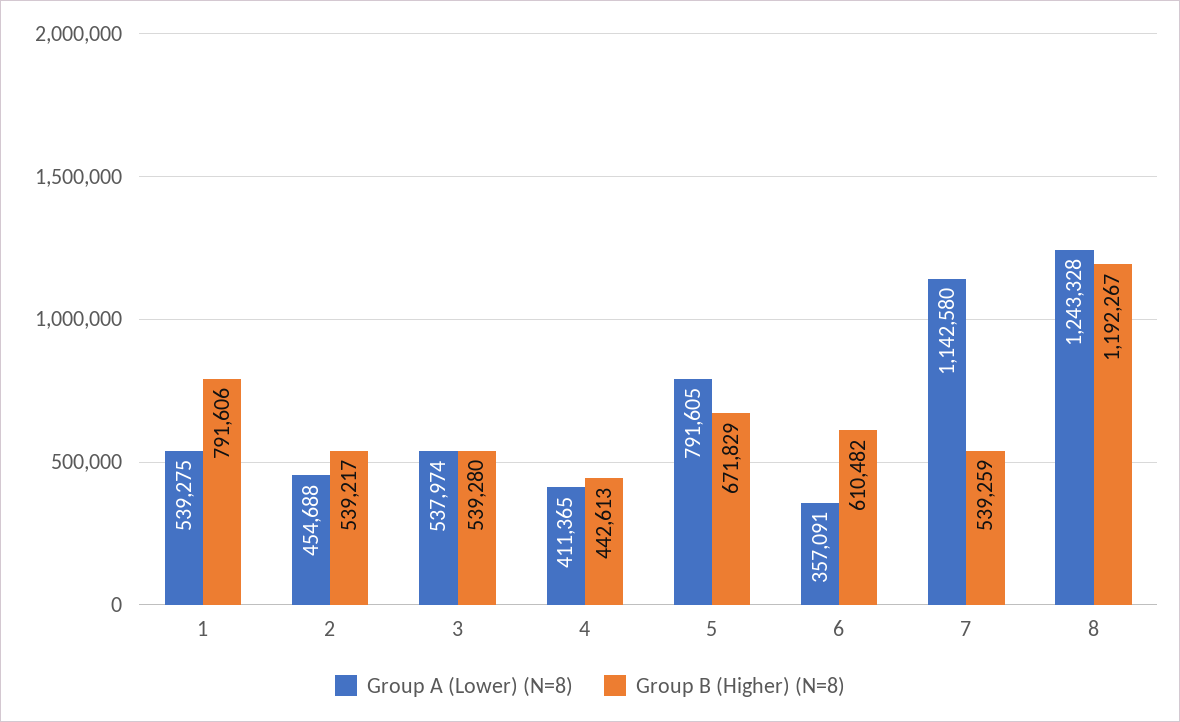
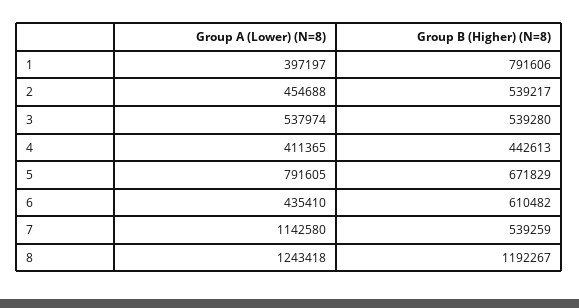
  {
    "Group A (Lower) (N=8)": {
-     "1": 539275,
+     "1": 397197,
      "2": 454688,
      "3": 537974,
      "4": 411365,
      "5": 791605,
-     "6": 357091,
+     "6": 435410,
      "7": 1142580,
-     "8": 1243328
+     "8": 1243418
    },
    "Group B (Higher) (N=8)": {
      "1": 791606,
      "2": 539217,
      "3": 539280,
      "4": 442613,
      "5": 671829,
      "6": 610482,
      "7": 539259,
      "8": 1192267
    }
  }

